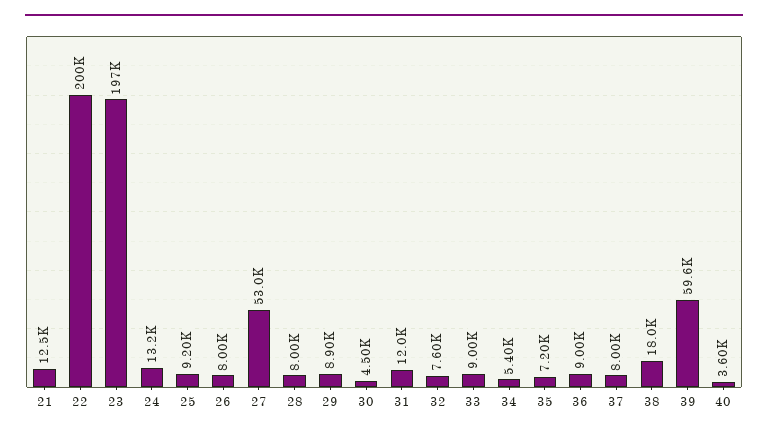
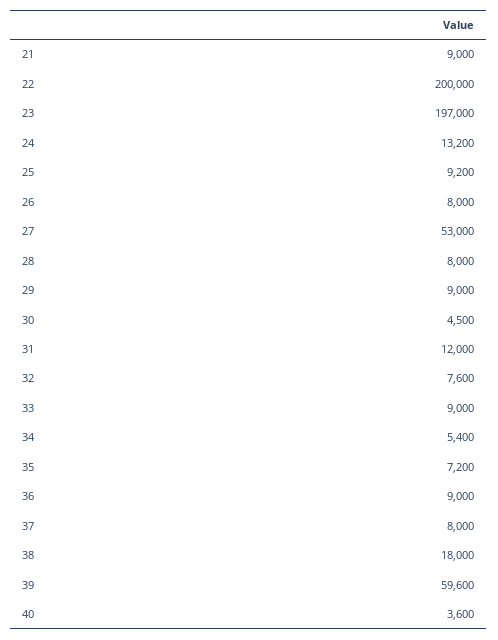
  {
-   "21": 12500,
+   "21": 9000,
    "22": 200000,
    "23": 197000,
    "24": 13200,
    "25": 9200,
    "26": 8000,
    "27": 53000,
    "28": 8000,
-   "29": 8900,
+   "29": 9000,
    "30": 4500,
    "31": 12000,
    "32": 7600,
    "33": 9000,
    "34": 5400,
    "35": 7200,
    "36": 9000,
    "37": 8000,
    "38": 18000,
    "39": 59600,
    "40": 3600
  }

